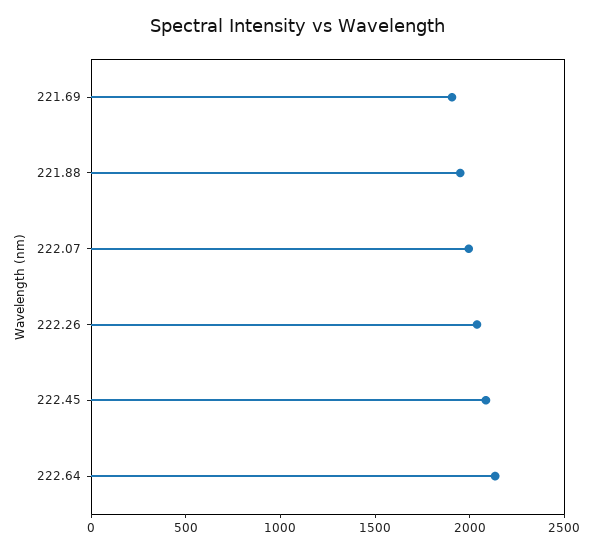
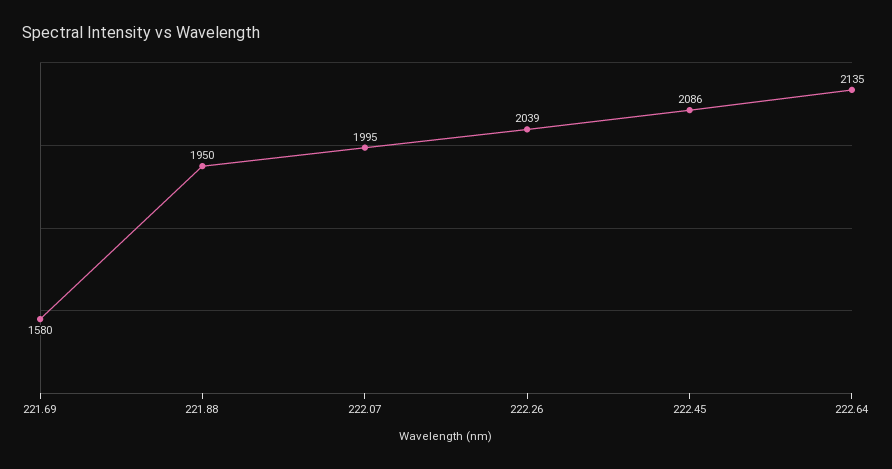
  {
-   "221.69": 1900,
+   "221.69": 1580,
    "221.88": 1950,
    "222.07": 1995,
    "222.26": 2039,
    "222.45": 2086,
    "222.64": 2135
  }

